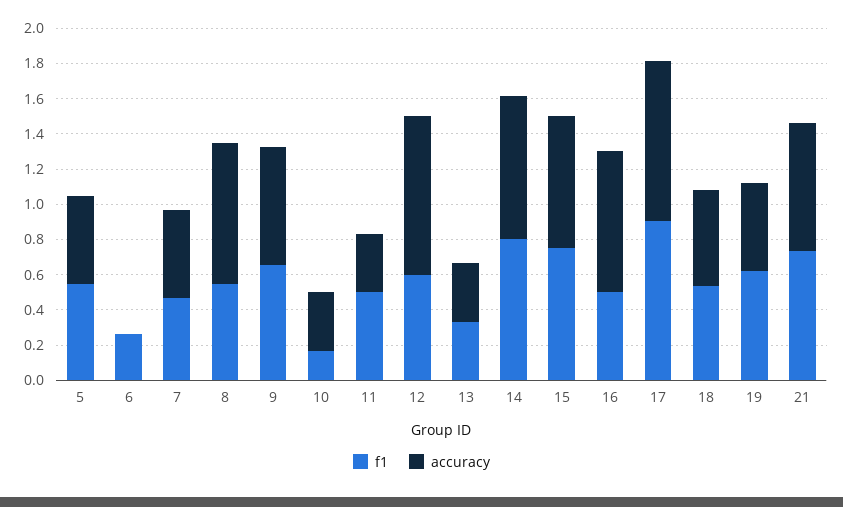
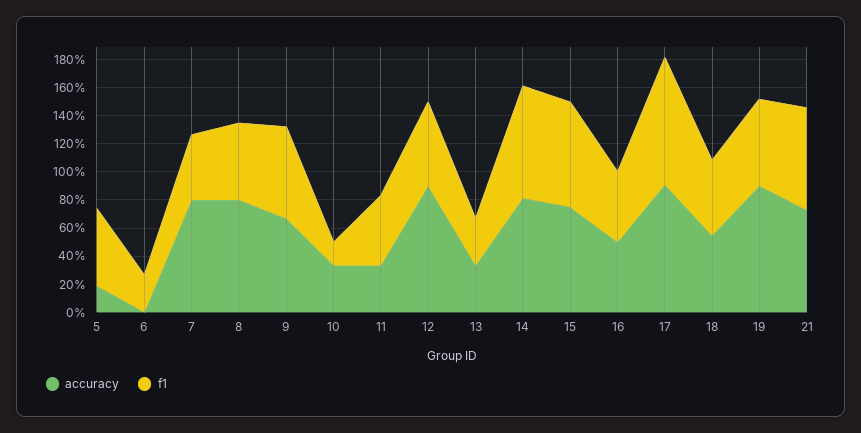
  {
    "f1": {
      "5": 0.55,
      "6": 0.25,
      "7": 0.45,
      "8": 0.55,
      "9": 0.65,
      "10": 0.15,
      "11": 0.5,
      "12": 0.6,
      "13": 0.35,
      "14": 0.8,
      "15": 0.75,
      "16": 0.5,
      "17": 0.9,
      "18": 0.55,
      "19": 0.6,
      "21": 0.75
    },
    "accuracy": {
-     "5": 0.5,
+     "5": 0.2,
      "6": 0,
-     "7": 0.5,
+     "7": 0.8,
      "8": 0.8,
      "9": 0.65,
      "10": 0.35,
      "11": 0.35,
      "12": 0.9,
      "13": 0.35,
      "14": 0.8,
      "15": 0.75,
-     "16": 0.8,
+     "16": 0.5,
      "17": 0.9,
      "18": 0.55,
-     "19": 0.5,
+     "19": 0.9,
      "21": 0.75
    }
  }

